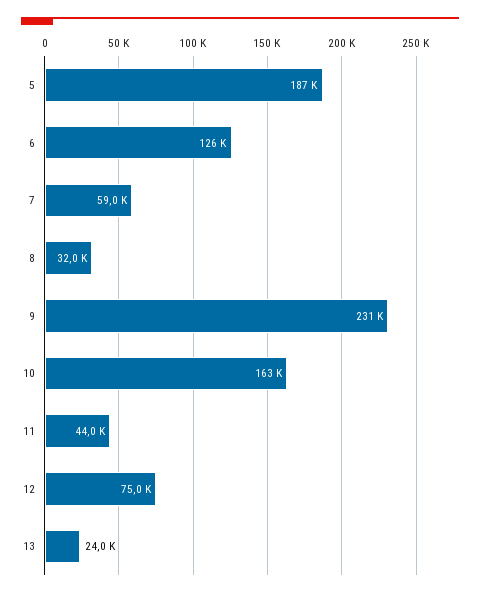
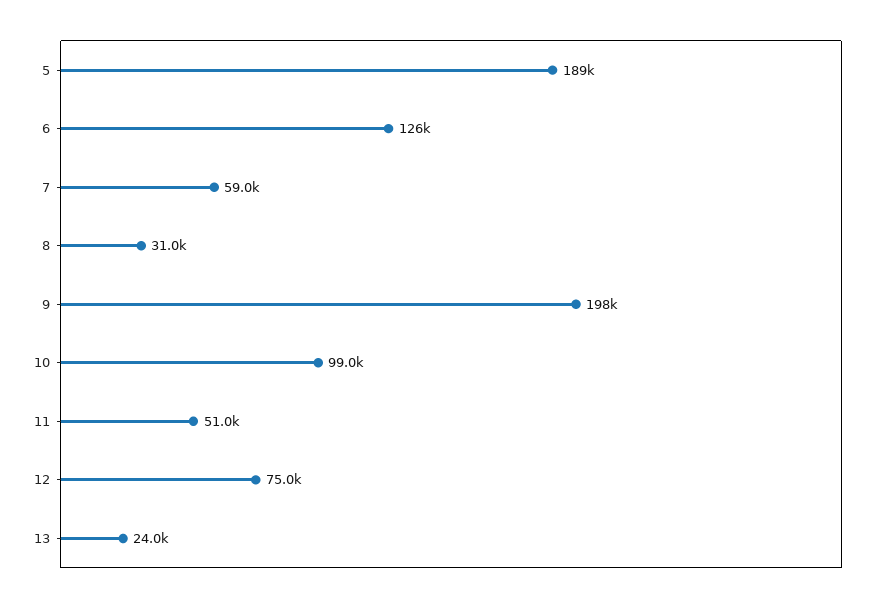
  {
-   "5": 187000,
+   "5": 189000,
    "6": 126000,
    "7": 59000,
-   "8": 32000,
+   "8": 31000,
-   "9": 231000,
+   "9": 198000,
-   "10": 163000,
+   "10": 99000,
-   "11": 44000,
+   "11": 51000,
    "12": 75000,
    "13": 24000
  }

